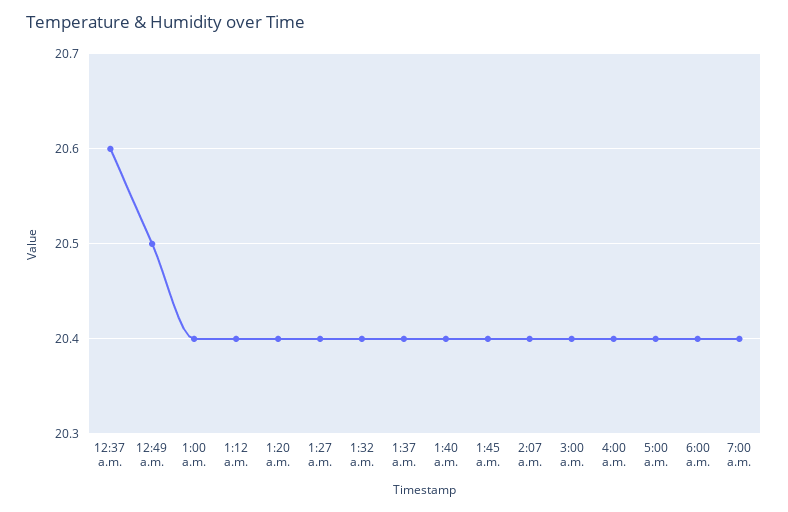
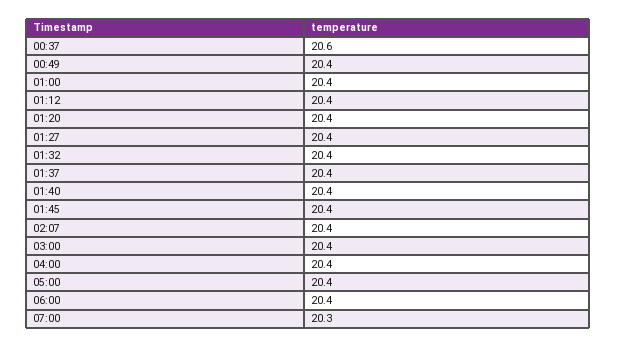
  {
    "12:37 a.m.": 20.6,
-   "12:49 a.m.": 20.5,
+   "12:49 a.m.": 20.4,
    "1:00 a.m.": 20.4,
    "1:12 a.m.": 20.4,
    "1:20 a.m.": 20.4,
    "1:27 a.m.": 20.4,
    "1:32 a.m.": 20.4,
    "1:37 a.m.": 20.4,
    "1:40 a.m.": 20.4,
    "1:45 a.m.": 20.4,
    "2:07 a.m.": 20.4,
    "3:00 a.m.": 20.4,
    "4:00 a.m.": 20.4,
    "5:00 a.m.": 20.4,
    "6:00 a.m.": 20.4,
-   "7:00 a.m.": 20.4
+   "7:00 a.m.": 20.3
  }

